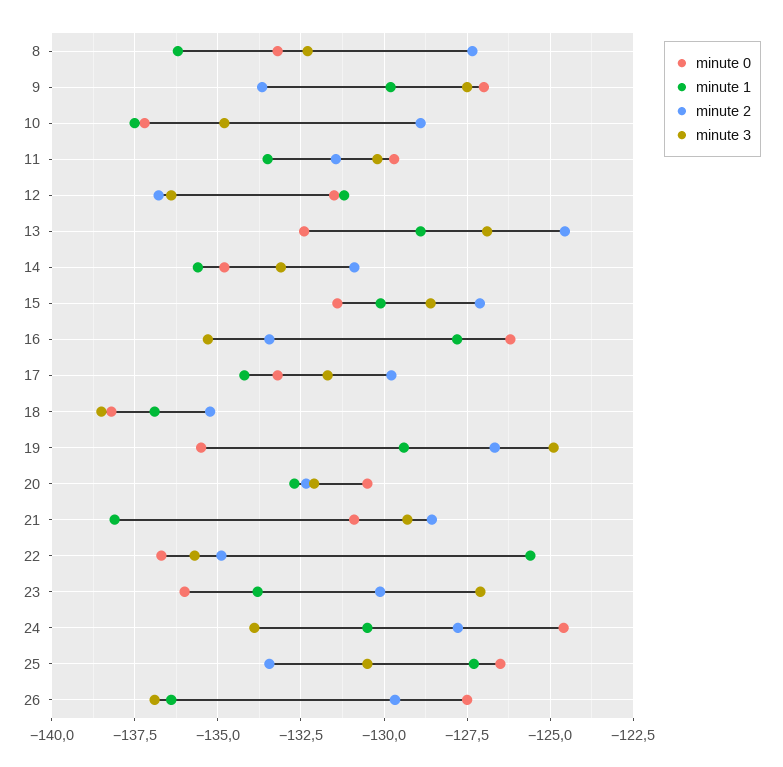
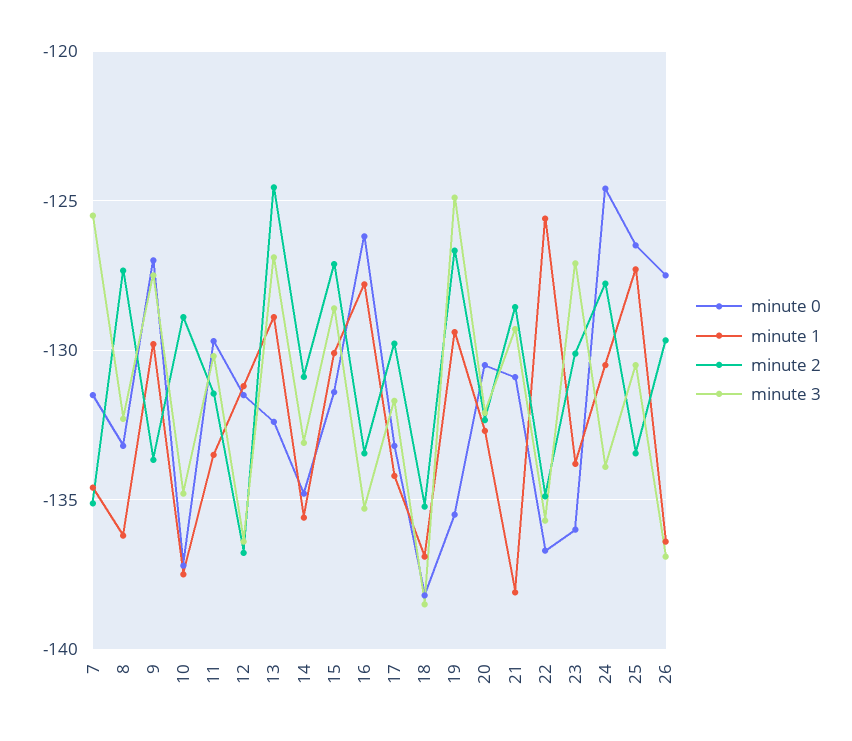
  {
    "minute 0": {
      "8": -133.25,
      "9": -127,
      "10": -137.25,
      "11": -129.75,
      "12": -131.5,
      "13": -132.5,
      "14": -134.75,
      "15": -131.5,
      "16": -126.25,
      "17": -133.25,
      "18": -138.25,
      "19": -135.5,
      "20": -130.5,
      "21": -131,
      "22": -136.75,
      "23": -136,
      "24": -124.5,
      "25": -126.5,
-     "26": -127.5
+     "26": -127.5,
+     "7": -131.5
    },
    "minute 1": {
      "8": -136.25,
      "9": -129.75,
      "10": -137.5,
      "11": -133.5,
      "12": -131.25,
      "13": -129,
      "14": -135.5,
      "15": -130,
      "16": -127.75,
      "17": -134.25,
      "18": -137,
      "19": -129.5,
      "20": -132.75,
      "21": -138,
      "22": -125.5,
      "23": -133.75,
      "24": -130.5,
      "25": -127.25,
-     "26": -136.5
+     "26": -136.5,
+     "7": -134.5
    },
    "minute 2": {
      "8": -127.25,
      "9": -133.75,
      "10": -129,
      "11": -131.5,
      "12": -136.75,
      "13": -124.5,
      "14": -131,
      "15": -127,
      "16": -133.5,
      "17": -129.75,
      "18": -135.25,
      "19": -126.75,
      "20": -132.25,
      "21": -128.5,
      "22": -135,
      "23": -130,
      "24": -127.75,
      "25": -133.5,
-     "26": -129.75
+     "26": -129.75,
+     "7": -135
    },
    "minute 3": {
      "8": -132.25,
      "9": -127.5,
      "10": -134.75,
      "11": -130.25,
      "12": -136.5,
      "13": -127,
      "14": -133,
      "15": -128.5,
      "16": -135.25,
      "17": -131.75,
      "18": -138.5,
      "19": -125,
      "20": -132,
      "21": -129.25,
      "22": -135.75,
      "23": -127,
      "24": -134,
      "25": -130.5,
-     "26": -137
+     "26": -137,
+     "7": -125.5
    }
  }

